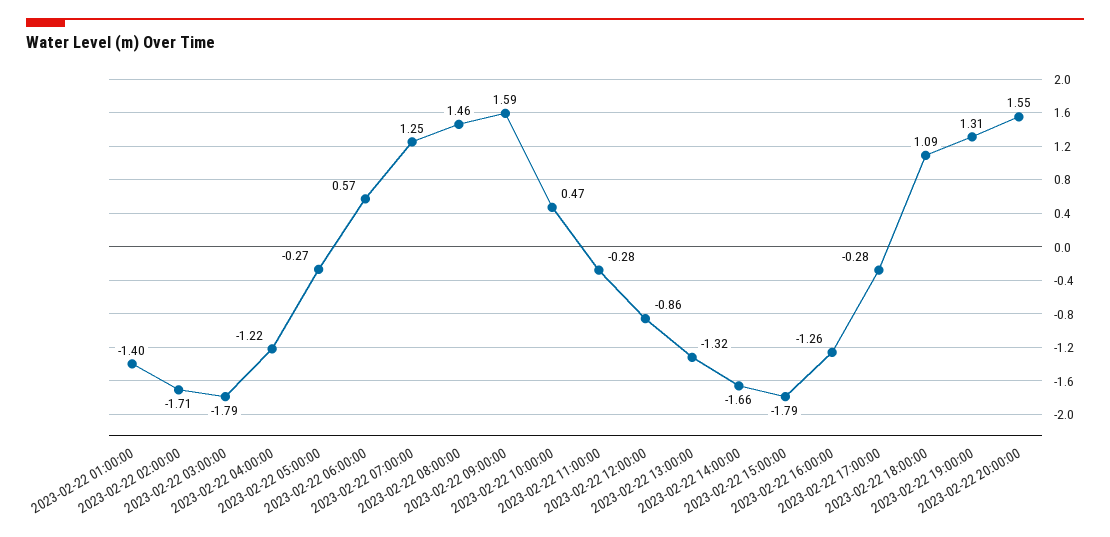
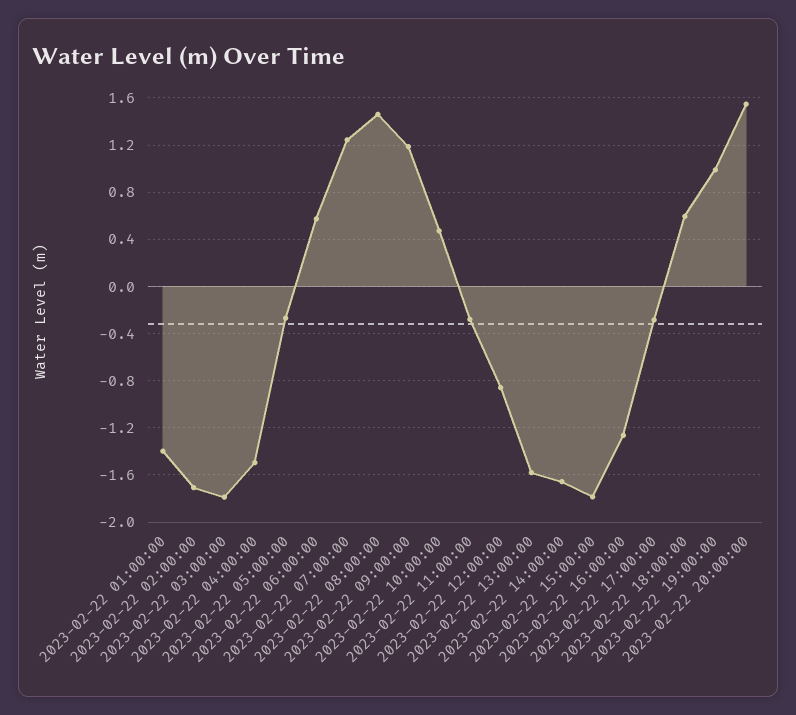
  {
    "2023-02-22 01:00:00": -1.4,
    "2023-02-22 02:00:00": -1.71,
    "2023-02-22 03:00:00": -1.79,
-   "2023-02-22 04:00:00": -1.22,
+   "2023-02-22 04:00:00": -1.5,
    "2023-02-22 05:00:00": -0.27,
    "2023-02-22 06:00:00": 0.57,
    "2023-02-22 07:00:00": 1.25,
    "2023-02-22 08:00:00": 1.46,
-   "2023-02-22 09:00:00": 1.59,
+   "2023-02-22 09:00:00": 1.2,
    "2023-02-22 10:00:00": 0.47,
    "2023-02-22 11:00:00": -0.28,
    "2023-02-22 12:00:00": -0.86,
-   "2023-02-22 13:00:00": -1.32,
+   "2023-02-22 13:00:00": -1.6,
    "2023-02-22 14:00:00": -1.66,
    "2023-02-22 15:00:00": -1.79,
    "2023-02-22 16:00:00": -1.26,
    "2023-02-22 17:00:00": -0.28,
-   "2023-02-22 18:00:00": 1.09,
+   "2023-02-22 18:00:00": 0.6,
-   "2023-02-22 19:00:00": 1.31,
+   "2023-02-22 19:00:00": 1,
    "2023-02-22 20:00:00": 1.55
  }

